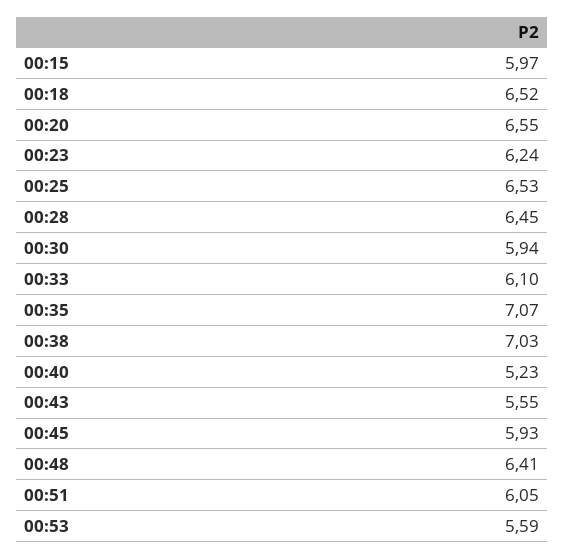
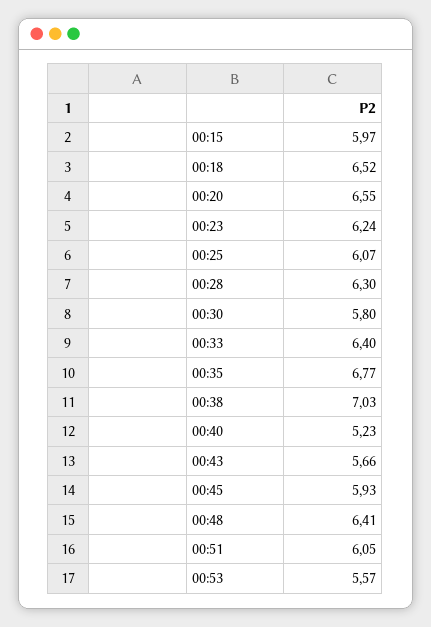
  {
    "00:15": 5.97,
    "00:18": 6.52,
    "00:20": 6.55,
    "00:23": 6.24,
-   "00:25": 6.53,
+   "00:25": 6.07,
-   "00:28": 6.45,
+   "00:28": 6.3,
-   "00:30": 5.94,
+   "00:30": 5.8,
-   "00:33": 6.1,
+   "00:33": 6.4,
-   "00:35": 7.07,
+   "00:35": 6.77,
    "00:38": 7.03,
    "00:40": 5.23,
-   "00:43": 5.55,
+   "00:43": 5.66,
    "00:45": 5.93,
    "00:48": 6.41,
    "00:51": 6.05,
-   "00:53": 5.59
+   "00:53": 5.57
  }

